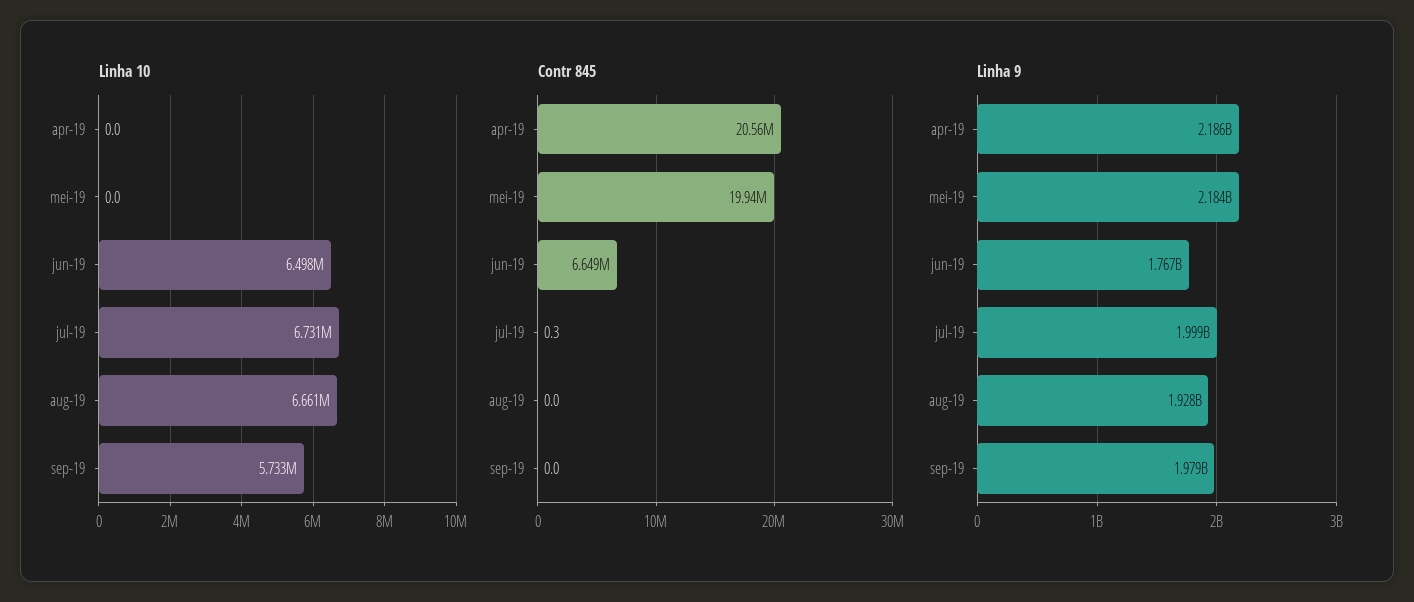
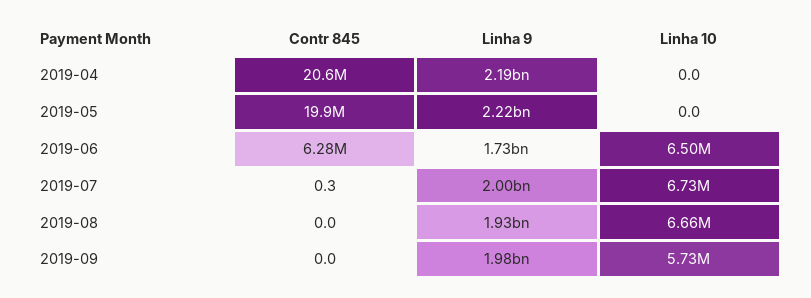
  {
    "Linha 10": {
      "apr-19": 0,
      "mei-19": 0,
      "jun-19": 6498000,
      "jul-19": 6731000,
      "aug-19": 6661000,
      "sep-19": 5733000
    },
    "Contr 845": {
      "apr-19": 20560000,
      "mei-19": 19940000,
-     "jun-19": 6649000,
+     "jun-19": 6280000,
      "jul-19": 0.3,
      "aug-19": 0,
      "sep-19": 0
    },
    "Linha 9": {
      "apr-19": 2186000000,
-     "mei-19": 2184000000,
+     "mei-19": 2220000000,
-     "jun-19": 1767000000,
+     "jun-19": 1730000000,
      "jul-19": 1999000000,
      "aug-19": 1928000000,
      "sep-19": 1979000000
    }
  }

